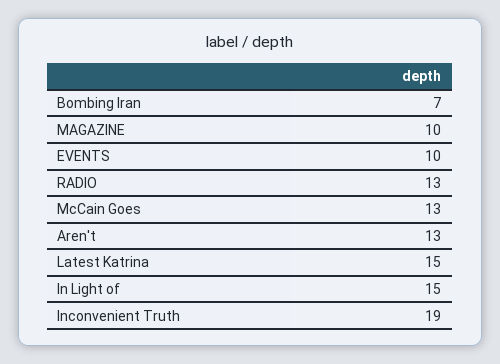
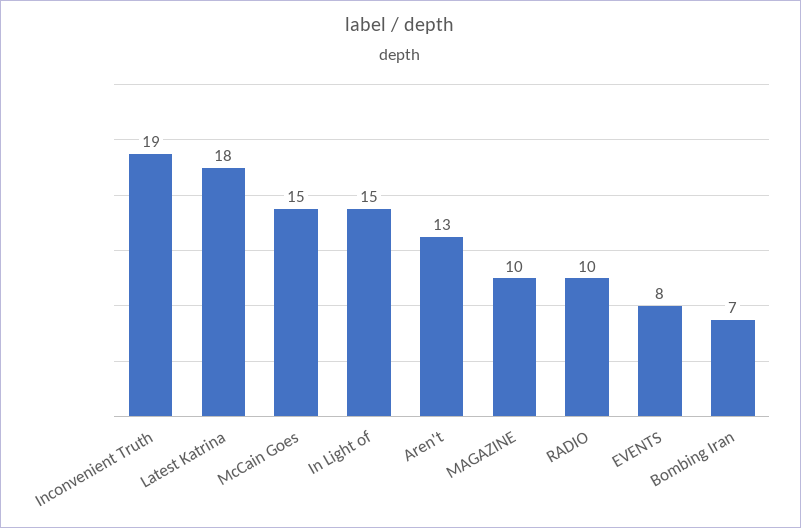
  {
    "Bombing Iran": 7,
    "MAGAZINE": 10,
-   "EVENTS": 10,
+   "EVENTS": 8,
-   "RADIO": 13,
+   "RADIO": 10,
-   "McCain Goes": 13,
+   "McCain Goes": 15,
    "Aren't": 13,
-   "Latest Katrina": 15,
+   "Latest Katrina": 18,
    "In Light of": 15,
    "Inconvenient Truth": 19
  }

